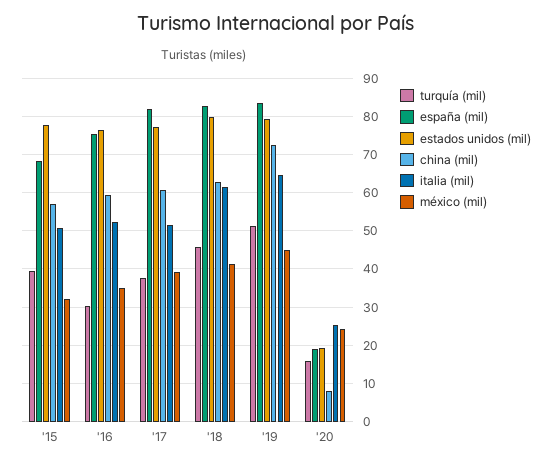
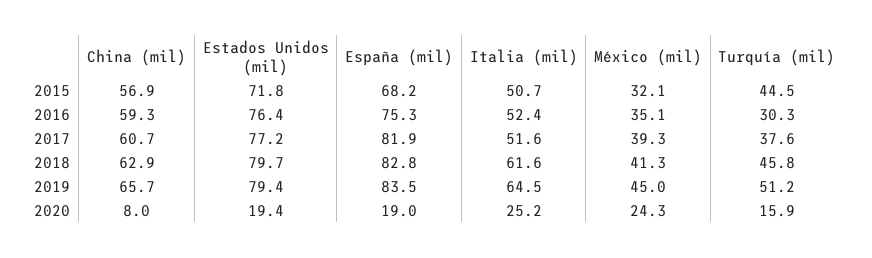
  {
    "turquía (mil)": {
-     "'15": 40,
+     "'15": 44.5,
      "'16": 30.3,
      "'17": 37.6,
      "'18": 45.8,
      "'19": 51.2,
      "'20": 15.9
    },
    "españa (mil)": {
      "'15": 68.2,
      "'16": 75.3,
      "'17": 81.9,
      "'18": 82.8,
      "'19": 83.5,
      "'20": 19
    },
    "estados unidos (mil)": {
-     "'15": 78,
+     "'15": 71.8,
      "'16": 76.4,
      "'17": 77.2,
      "'18": 79.7,
      "'19": 79.4,
      "'20": 19.4
    },
    "china (mil)": {
      "'15": 56.9,
      "'16": 59.3,
      "'17": 60.7,
      "'18": 62.9,
-     "'19": 72,
+     "'19": 65.7,
      "'20": 8
    },
    "italia (mil)": {
      "'15": 50.7,
      "'16": 52.4,
      "'17": 51.6,
      "'18": 61.6,
      "'19": 64.5,
      "'20": 25.2
    },
    "méxico (mil)": {
      "'15": 32.1,
      "'16": 35.1,
      "'17": 39.3,
      "'18": 41.3,
      "'19": 45,
      "'20": 24.3
    }
  }

